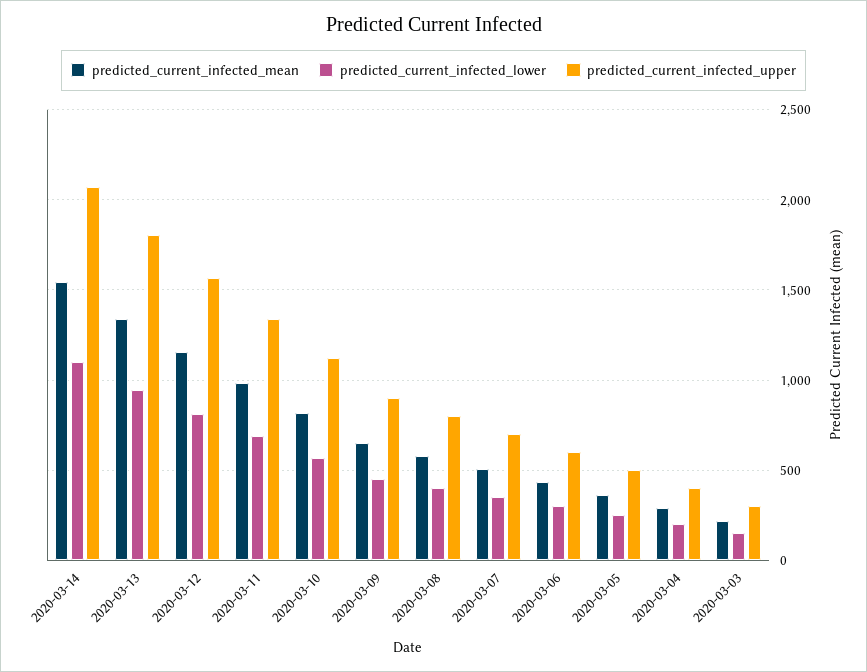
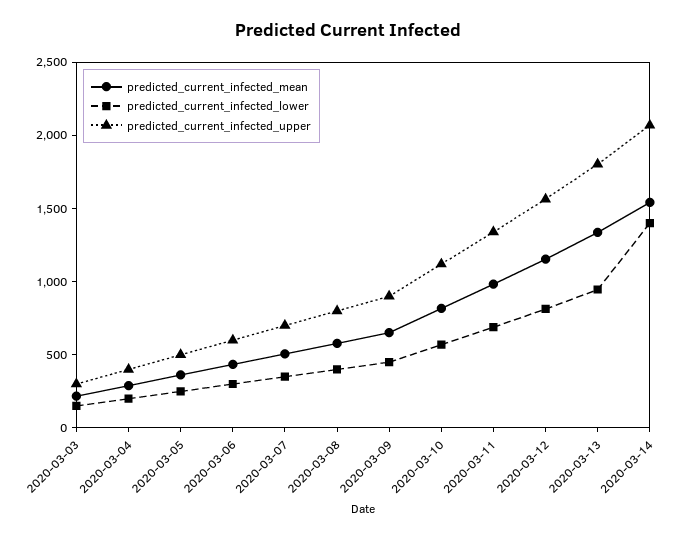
  {
    "predicted_current_infected_mean": {
      "2020-03-14": 1550,
      "2020-03-13": 1350,
      "2020-03-12": 1150,
      "2020-03-11": 1000,
      "2020-03-10": 800,
      "2020-03-09": 650,
      "2020-03-08": 600,
      "2020-03-07": 500,
      "2020-03-06": 450,
      "2020-03-05": 350,
      "2020-03-04": 300,
      "2020-03-03": 200
    },
    "predicted_current_infected_lower": {
-     "2020-03-14": 1100,
+     "2020-03-14": 1400,
      "2020-03-13": 950,
      "2020-03-12": 800,
      "2020-03-11": 700,
      "2020-03-10": 550,
      "2020-03-09": 450,
      "2020-03-08": 400,
      "2020-03-07": 350,
      "2020-03-06": 300,
      "2020-03-05": 250,
      "2020-03-04": 200,
      "2020-03-03": 150
    },
    "predicted_current_infected_upper": {
      "2020-03-14": 2050,
      "2020-03-13": 1800,
      "2020-03-12": 1550,
      "2020-03-11": 1350,
      "2020-03-10": 1100,
      "2020-03-09": 900,
      "2020-03-08": 800,
      "2020-03-07": 700,
      "2020-03-06": 600,
      "2020-03-05": 500,
      "2020-03-04": 400,
      "2020-03-03": 300
    }
  }

